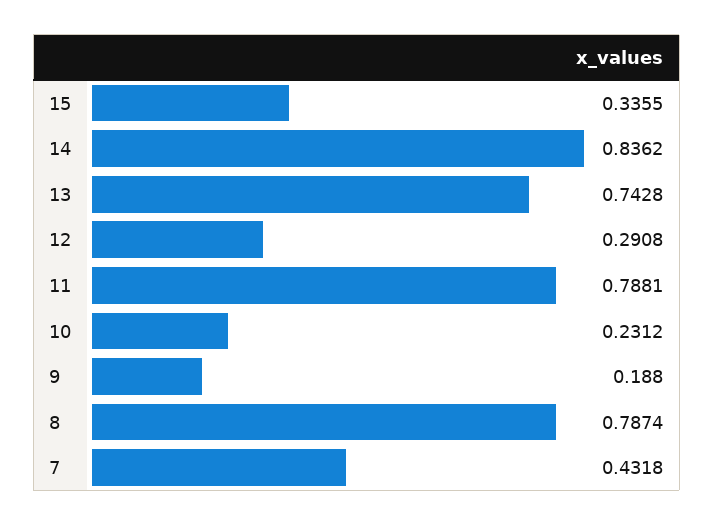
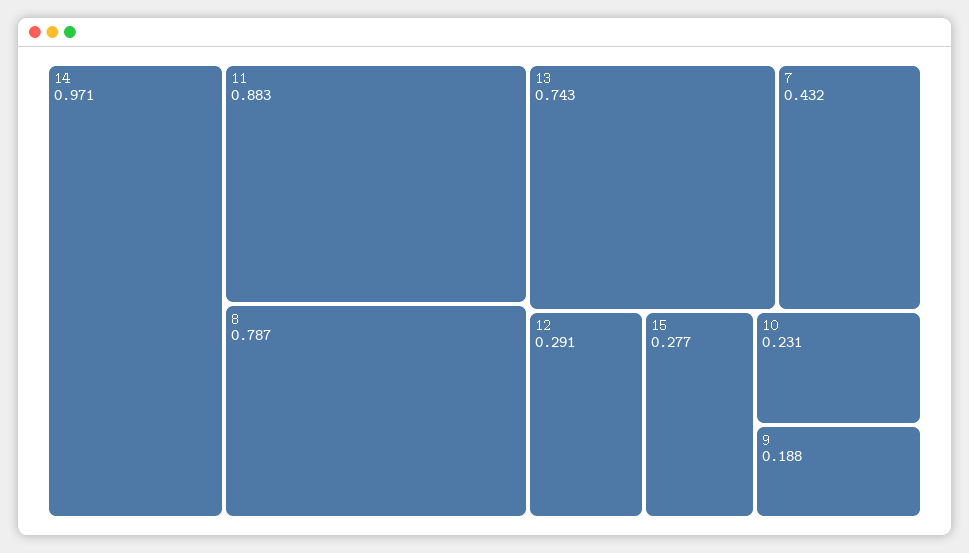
  {
-   "15": 0.3355,
+   "15": 0.277,
-   "14": 0.8362,
+   "14": 0.971,
    "13": 0.7428,
    "12": 0.2908,
-   "11": 0.7881,
+   "11": 0.883,
    "10": 0.2312,
    "9": 0.188,
    "8": 0.7874,
    "7": 0.4318
  }

